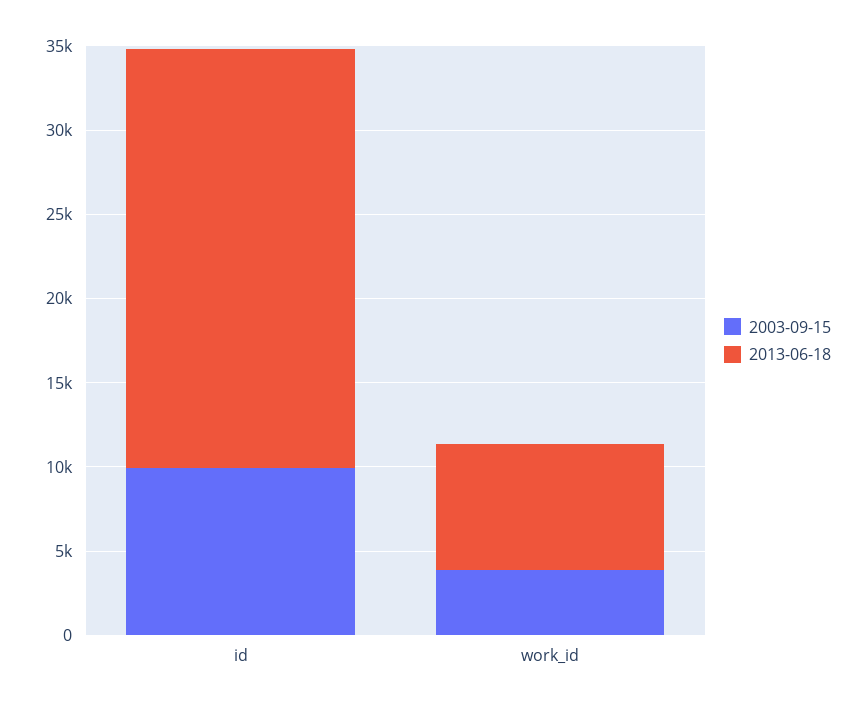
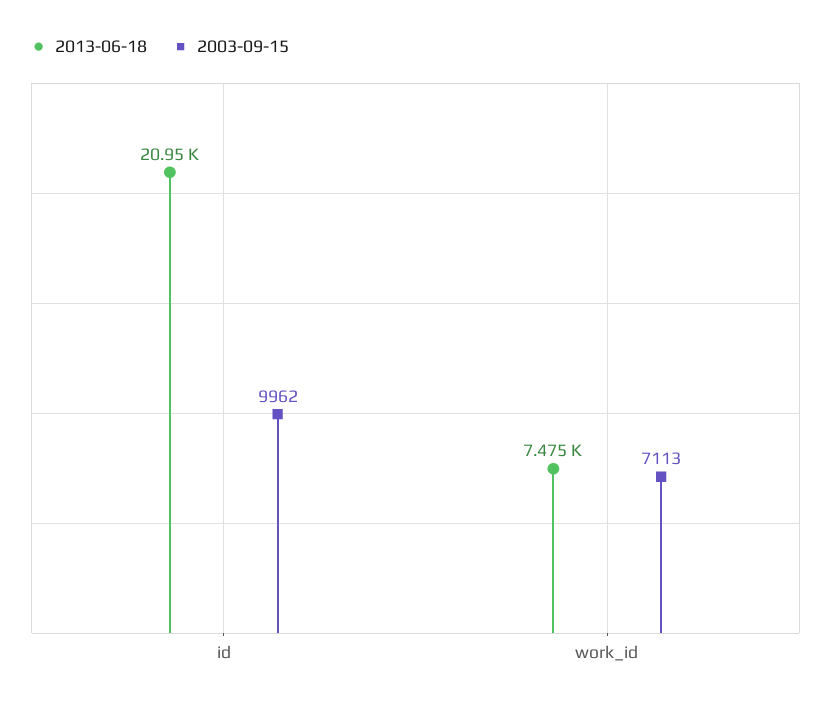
  {
    "2003-09-15": {
      "id": 9962,
-     "work_id": 4000
+     "work_id": 7113
    },
    "2013-06-18": {
-     "id": 25000,
+     "id": 20950,
      "work_id": 7475
    }
  }

